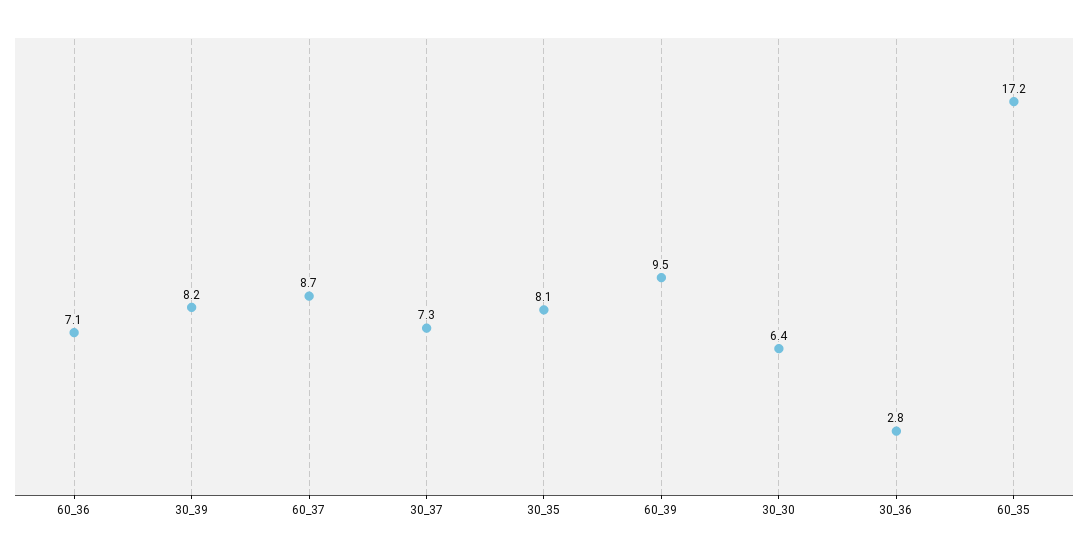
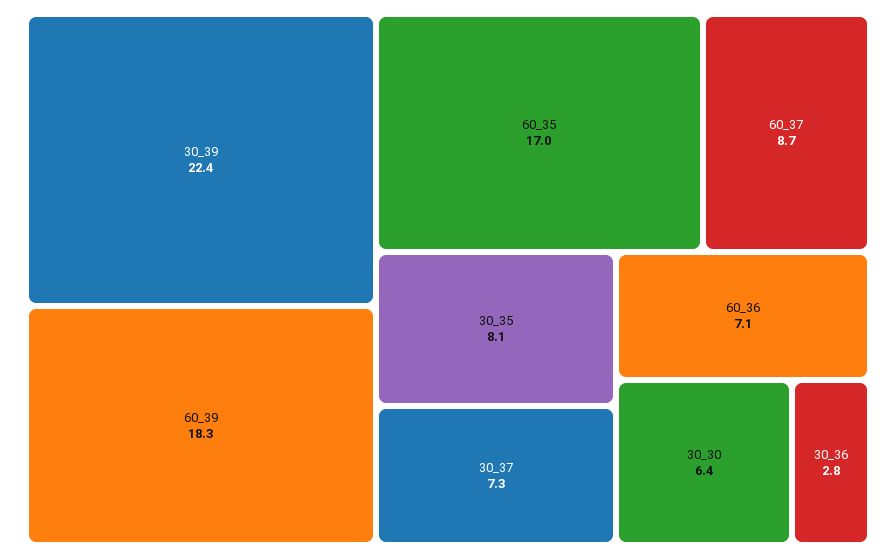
  {
    "60_36": 7.1,
-   "30_39": 8.2,
+   "30_39": 22.4,
    "60_37": 8.7,
    "30_37": 7.3,
    "30_35": 8.1,
-   "60_39": 9.5,
+   "60_39": 18.3,
    "30_30": 6.4,
    "30_36": 2.8,
-   "60_35": 17.2
+   "60_35": 17
  }

